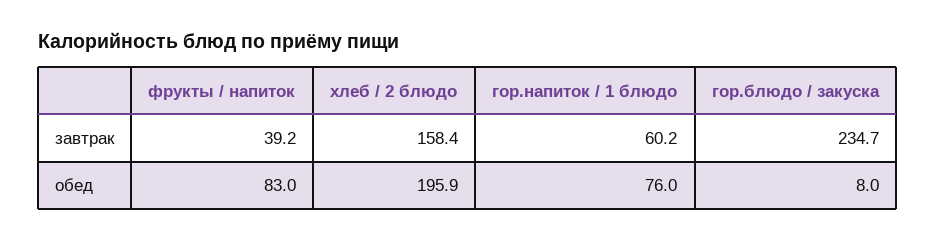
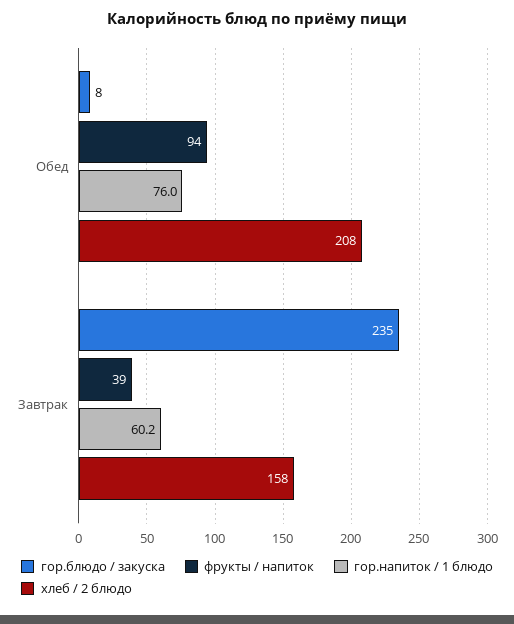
  {
    "фрукты / напиток": {
      "завтрак": 39.2,
-     "обед": 83
+     "обед": 94
    },
    "хлеб / 2 блюдо": {
      "завтрак": 158.4,
-     "обед": 195.9
+     "обед": 208
    },
    "гор.напиток / 1 блюдо": {
      "завтрак": 60.2,
      "обед": 76
    },
    "гор.блюдо / закуска": {
      "завтрак": 234.7,
      "обед": 8
    }
  }

